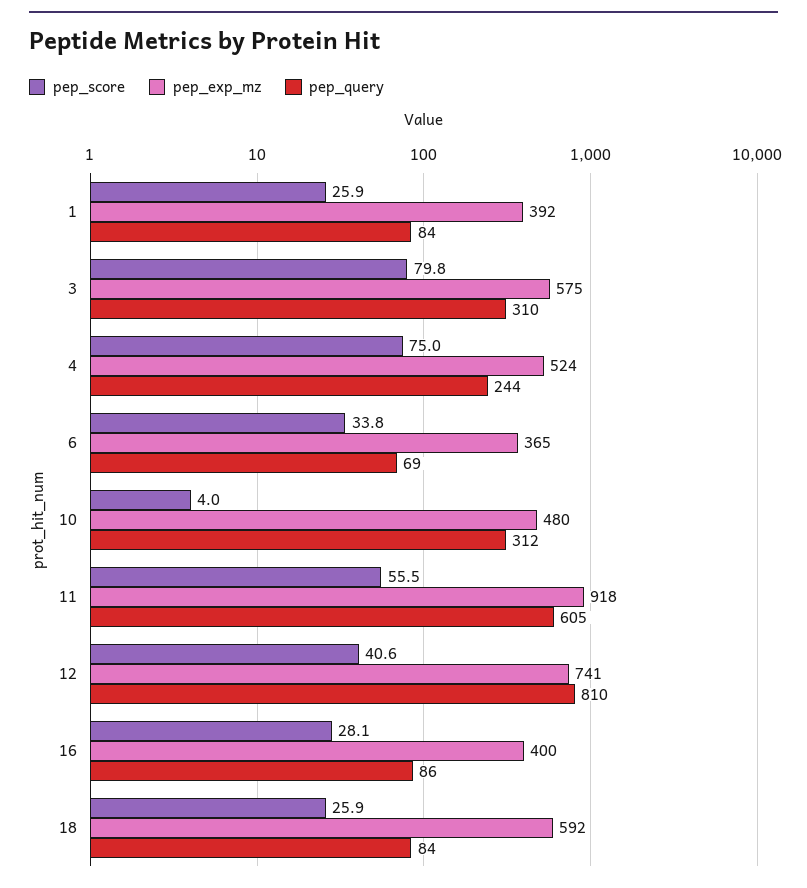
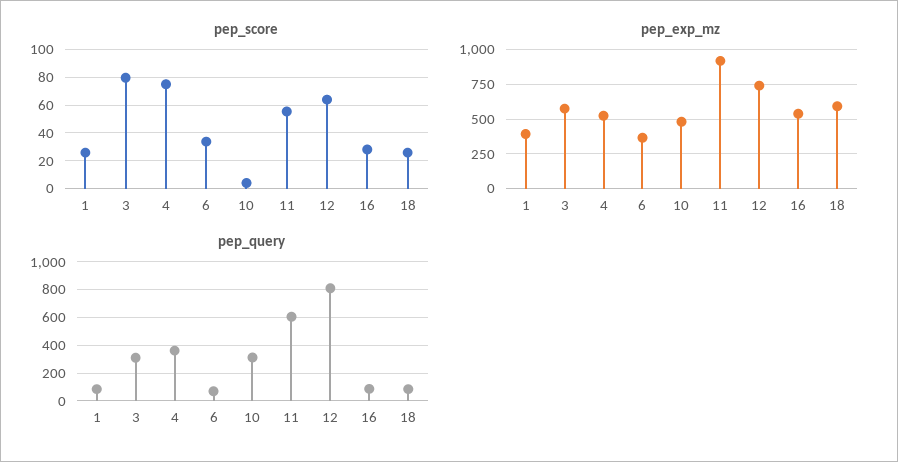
  {
    "pep_score": {
      "1": 25.9,
      "3": 79.8,
      "4": 75,
      "6": 33.8,
      "10": 4,
      "11": 55.5,
-     "12": 40.6,
+     "12": 65,
      "16": 28.1,
      "18": 25.9
    },
    "pep_exp_mz": {
      "1": 392,
      "3": 575,
      "4": 524,
      "6": 365,
      "10": 480,
      "11": 918,
      "12": 741,
-     "16": 400,
+     "16": 550,
      "18": 592
    },
    "pep_query": {
      "1": 84,
      "3": 310,
-     "4": 244,
+     "4": 350,
      "6": 69,
      "10": 312,
      "11": 605,
      "12": 810,
      "16": 86,
      "18": 84
    }
  }

